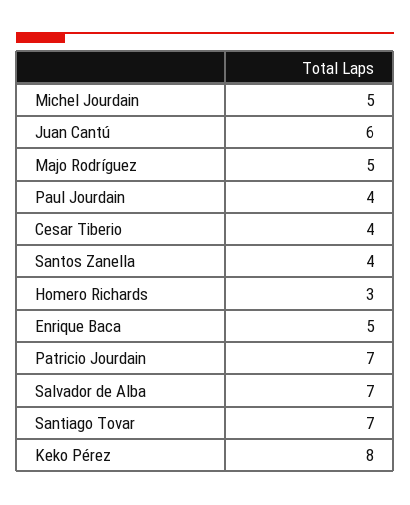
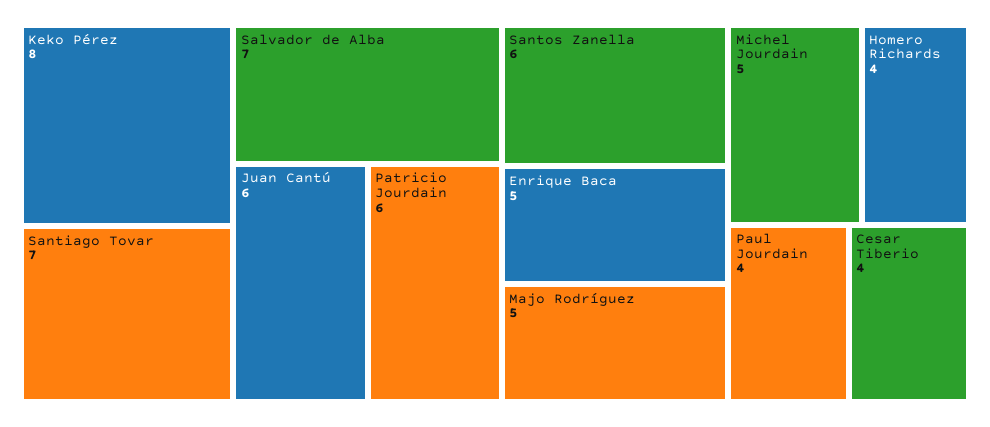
  {
    "Michel Jourdain": 5,
    "Juan Cantú": 6,
    "Majo Rodríguez": 5,
    "Paul Jourdain": 4,
    "Cesar Tiberio": 4,
-   "Santos Zanella": 4,
+   "Santos Zanella": 6,
-   "Homero Richards": 3,
+   "Homero Richards": 4,
    "Enrique Baca": 5,
-   "Patricio Jourdain": 7,
+   "Patricio Jourdain": 6,
    "Salvador de Alba": 7,
    "Santiago Tovar": 7,
    "Keko Pérez": 8
  }

